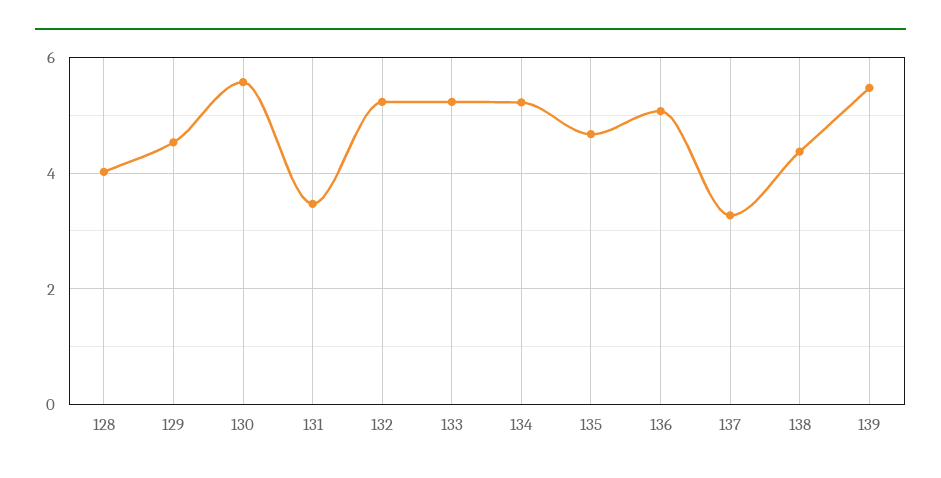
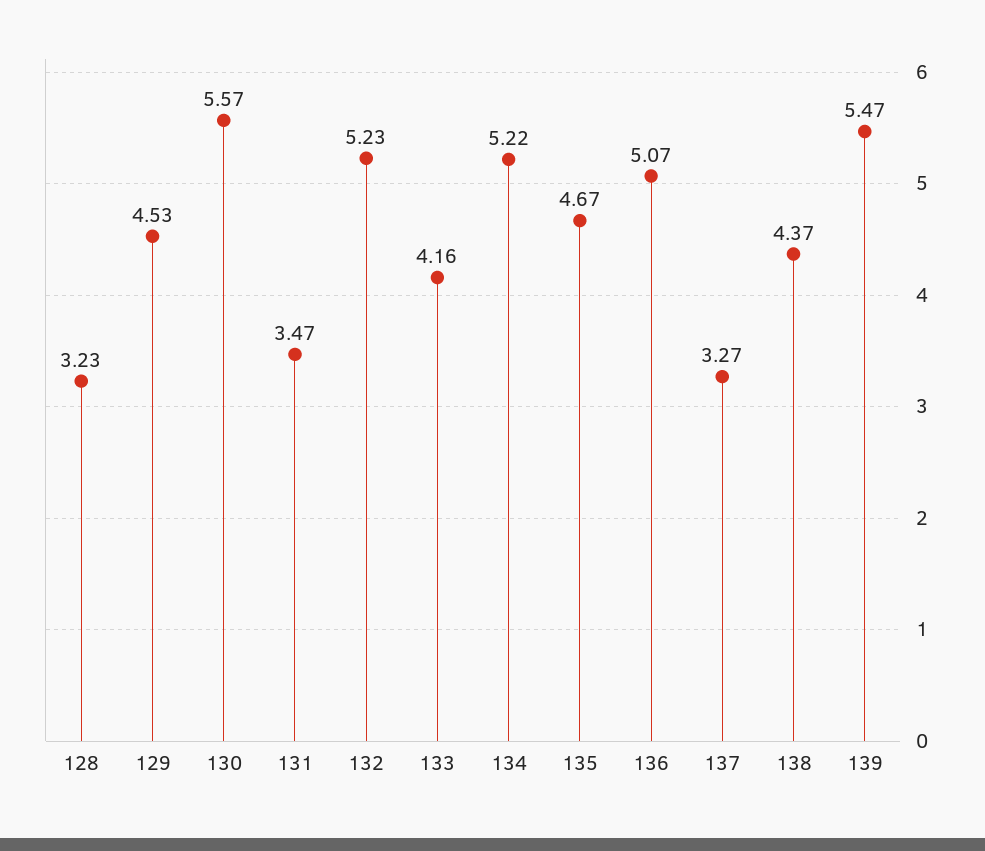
  {
-   "128": 4,
+   "128": 3.23,
    "129": 4.53,
    "130": 5.57,
    "131": 3.47,
    "132": 5.23,
-   "133": 5.2,
+   "133": 4.16,
    "134": 5.22,
    "135": 4.67,
    "136": 5.07,
    "137": 3.27,
    "138": 4.37,
    "139": 5.47
  }

